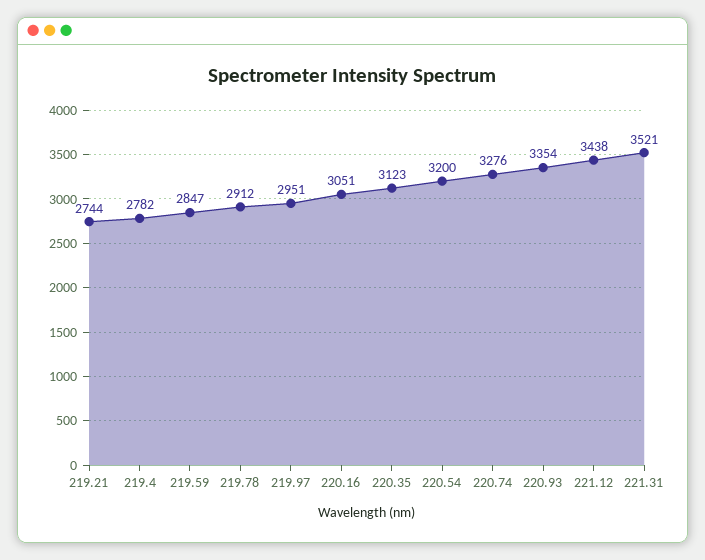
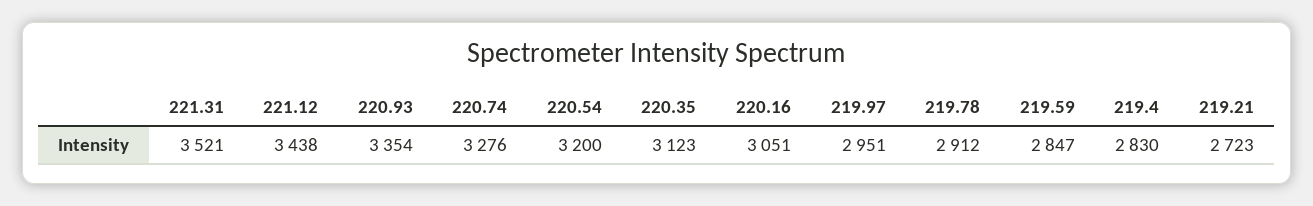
  {
-   "219.21": 2744,
+   "219.21": 2723,
-   "219.4": 2782,
+   "219.4": 2830,
    "219.59": 2847,
    "219.78": 2912,
    "219.97": 2951,
    "220.16": 3051,
    "220.35": 3123,
    "220.54": 3200,
    "220.74": 3276,
    "220.93": 3354,
    "221.12": 3438,
    "221.31": 3521
  }

